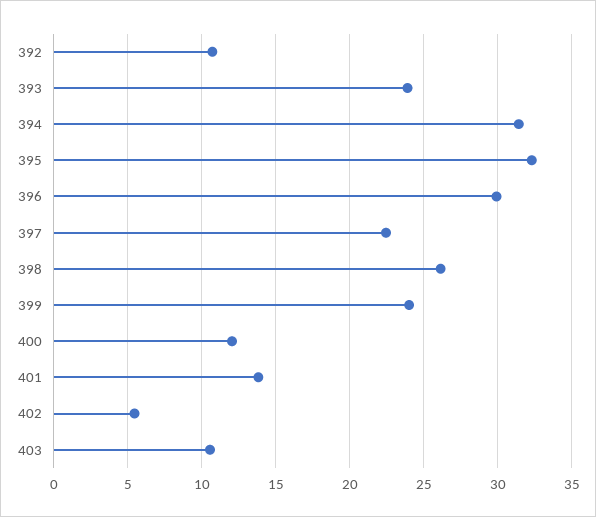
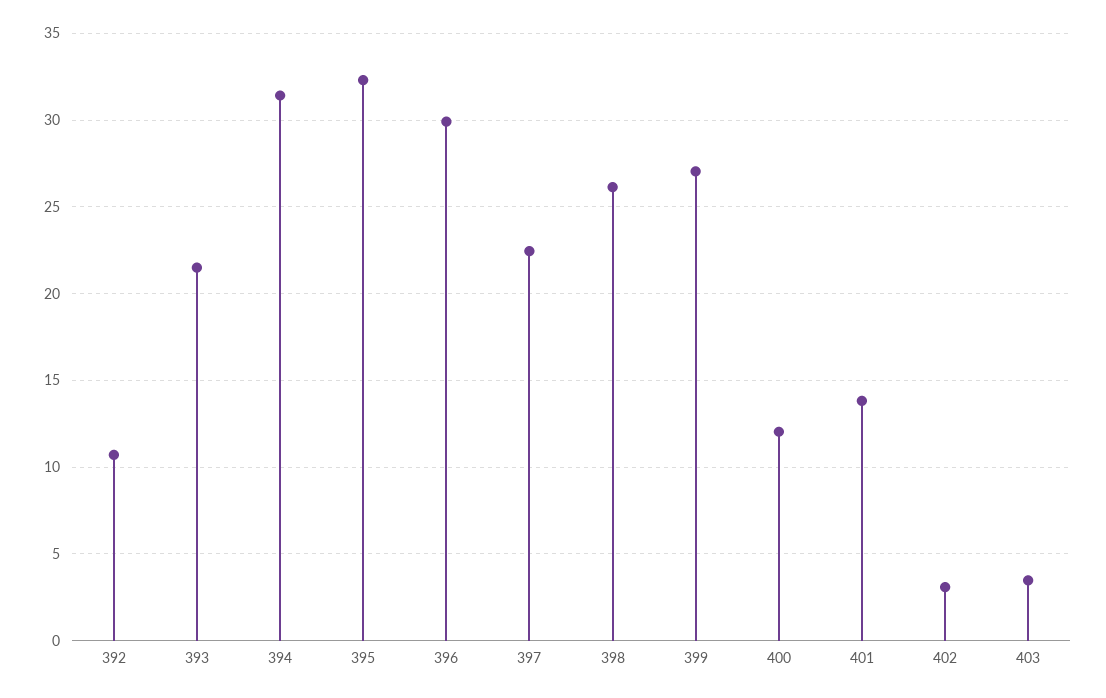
  {
    "392": 10.5,
-   "393": 24,
+   "393": 21.5,
    "394": 31.5,
    "395": 32.5,
    "396": 30,
    "397": 22.5,
    "398": 26,
-   "399": 24,
+   "399": 27,
    "400": 12,
    "401": 14,
-   "402": 5.5,
+   "402": 3,
-   "403": 10.5
+   "403": 3.5
  }

